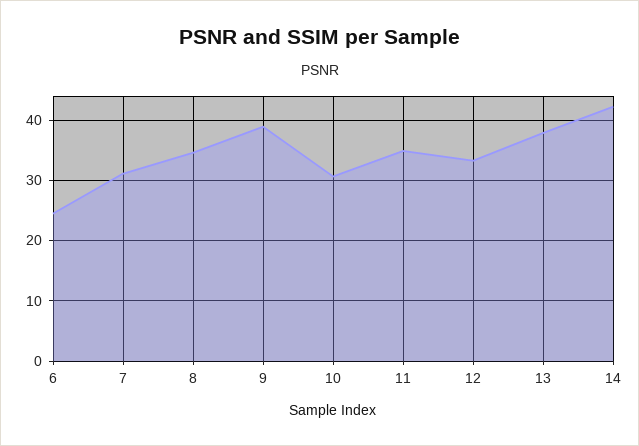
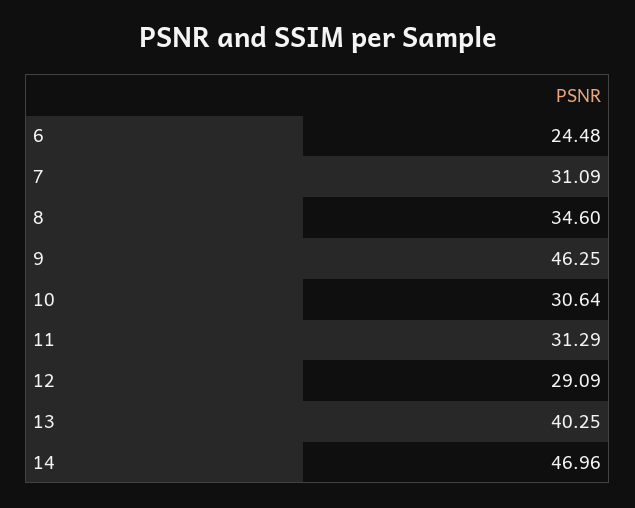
  {
    "6": 24.48,
    "7": 31.09,
    "8": 34.6,
-   "9": 39,
+   "9": 46.25,
    "10": 30.64,
-   "11": 35,
+   "11": 31.29,
-   "12": 33,
+   "12": 29.09,
-   "13": 38,
+   "13": 40.25,
-   "14": 42
+   "14": 46.96
  }

